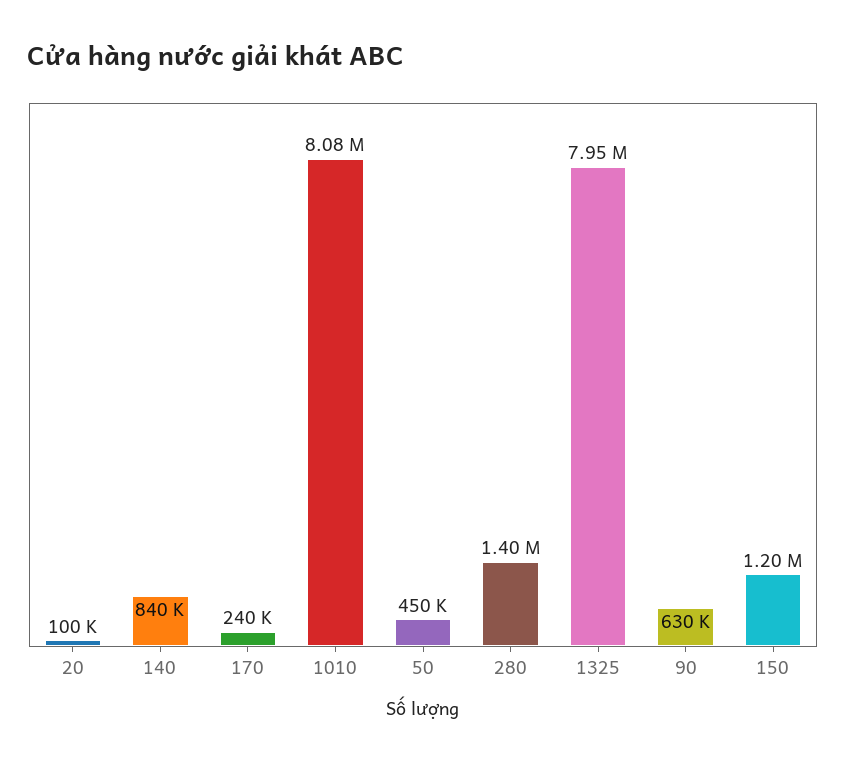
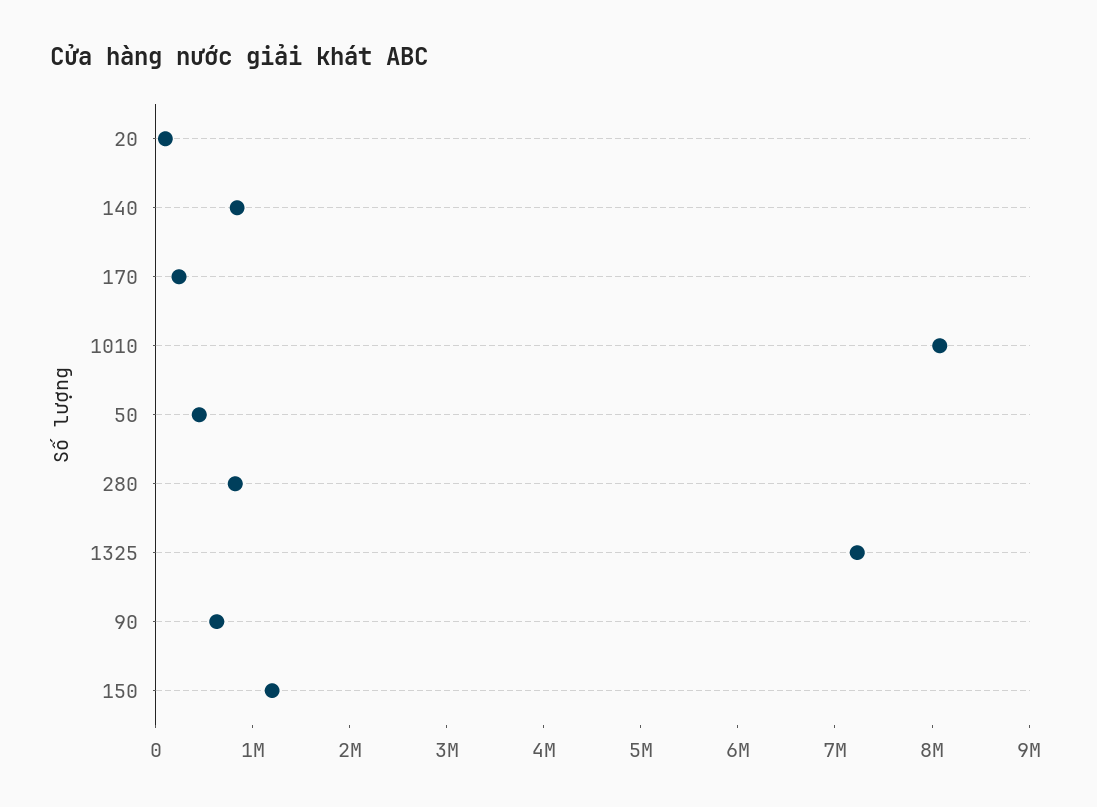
  {
    "20": 100000,
    "140": 840000,
    "170": 240000,
    "1010": 8080000,
    "50": 450000,
-   "280": 1400000,
+   "280": 800000,
-   "1325": 7950000,
+   "1325": 7200000,
    "90": 630000,
    "150": 1200000
  }

